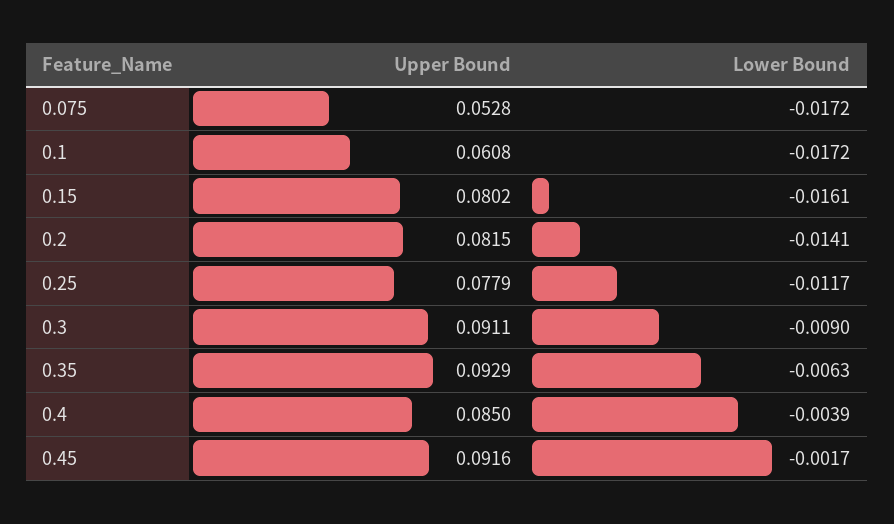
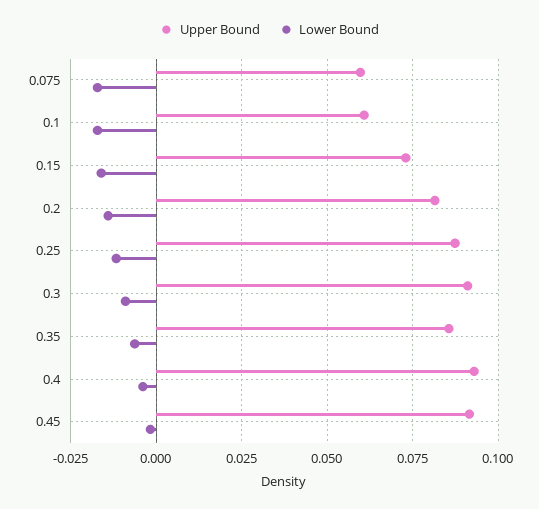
  {
    "Upper Bound": {
-     "0.075": 0.0528,
+     "0.075": 0.06,
      "0.1": 0.0608,
-     "0.15": 0.0802,
+     "0.15": 0.0725,
      "0.2": 0.0815,
-     "0.25": 0.0779,
+     "0.25": 0.0875,
      "0.3": 0.0911,
-     "0.35": 0.0929,
+     "0.35": 0.085,
-     "0.4": 0.085,
+     "0.4": 0.0925,
      "0.45": 0.0916
    },
    "Lower Bound": {
      "0.075": -0.0172,
      "0.1": -0.0172,
      "0.15": -0.0161,
      "0.2": -0.0141,
      "0.25": -0.0117,
      "0.3": -0.009,
      "0.35": -0.0063,
      "0.4": -0.0039,
      "0.45": -0.0017
    }
  }

